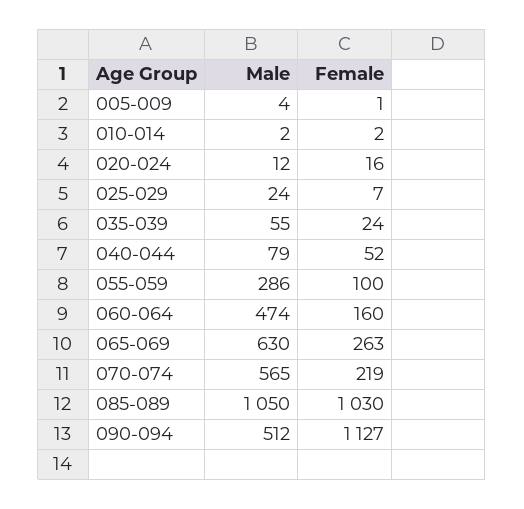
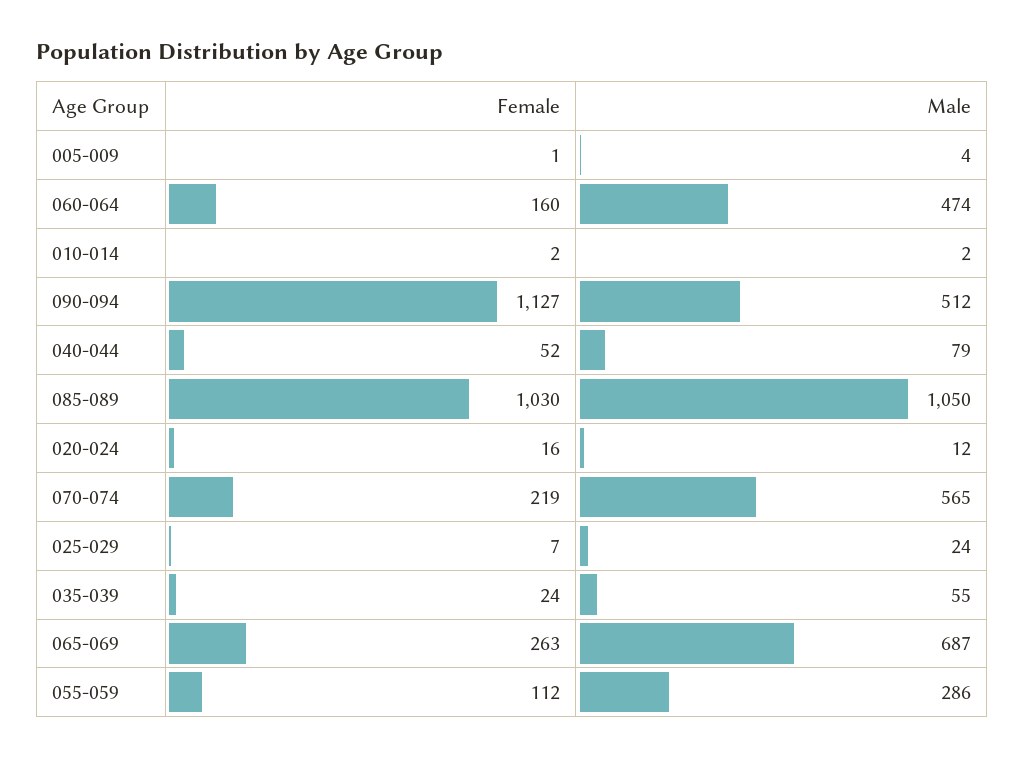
  {
    "Male": {
      "005-009": 4,
      "010-014": 2,
      "020-024": 12,
      "025-029": 24,
      "035-039": 55,
      "040-044": 79,
      "055-059": 286,
      "060-064": 474,
-     "065-069": 630,
+     "065-069": 687,
      "070-074": 565,
      "085-089": 1050,
      "090-094": 512
    },
    "Female": {
      "005-009": 1,
      "010-014": 2,
      "020-024": 16,
      "025-029": 7,
      "035-039": 24,
      "040-044": 52,
-     "055-059": 100,
+     "055-059": 112,
      "060-064": 160,
      "065-069": 263,
      "070-074": 219,
      "085-089": 1030,
      "090-094": 1127
    }
  }

